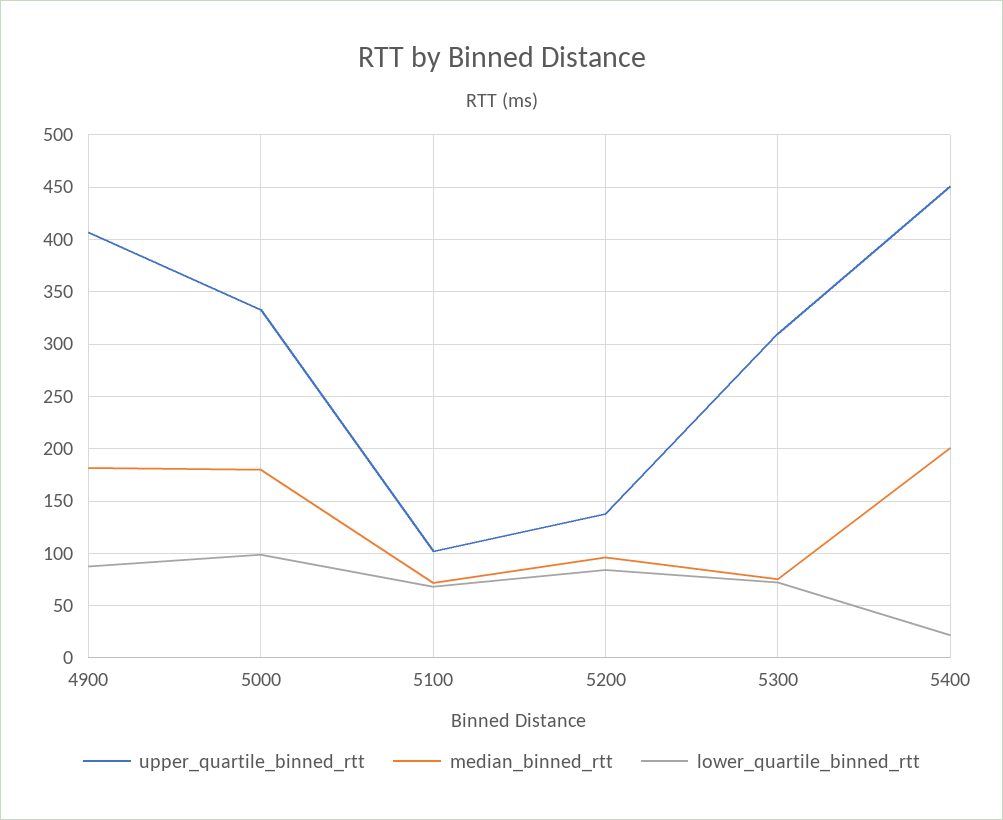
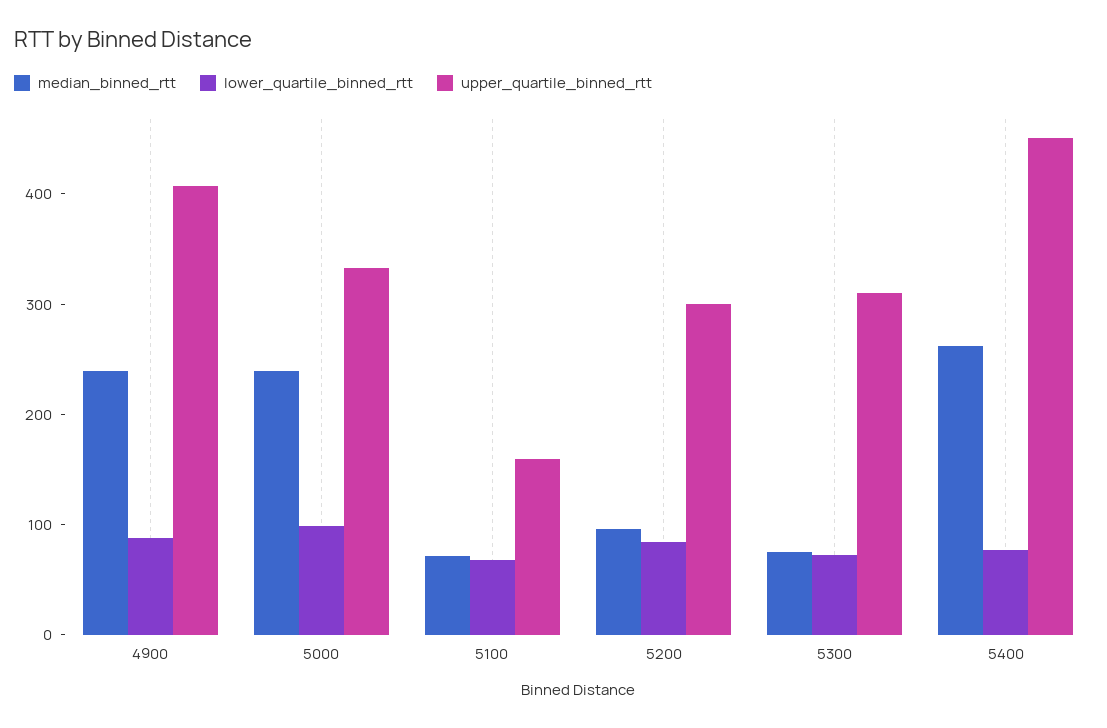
  {
    "upper_quartile_binned_rtt": {
      "4900": 410,
      "5000": 330,
-     "5100": 100,
+     "5100": 160,
-     "5200": 140,
+     "5200": 300,
      "5300": 310,
      "5400": 450
    },
    "median_binned_rtt": {
-     "4900": 180,
+     "4900": 240,
-     "5000": 180,
+     "5000": 240,
      "5100": 70,
      "5200": 100,
      "5300": 80,
-     "5400": 200
+     "5400": 260
    },
    "lower_quartile_binned_rtt": {
      "4900": 90,
      "5000": 100,
      "5100": 70,
      "5200": 80,
      "5300": 70,
-     "5400": 20
+     "5400": 80
    }
  }

